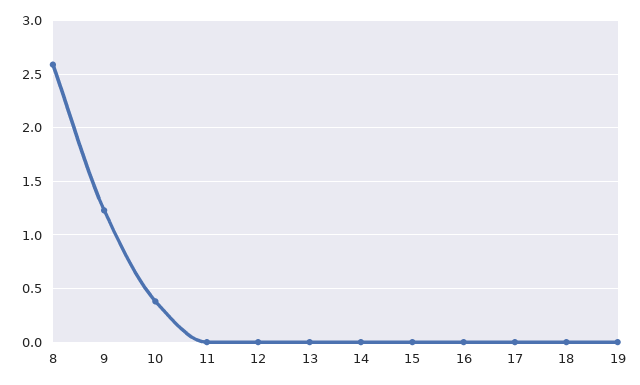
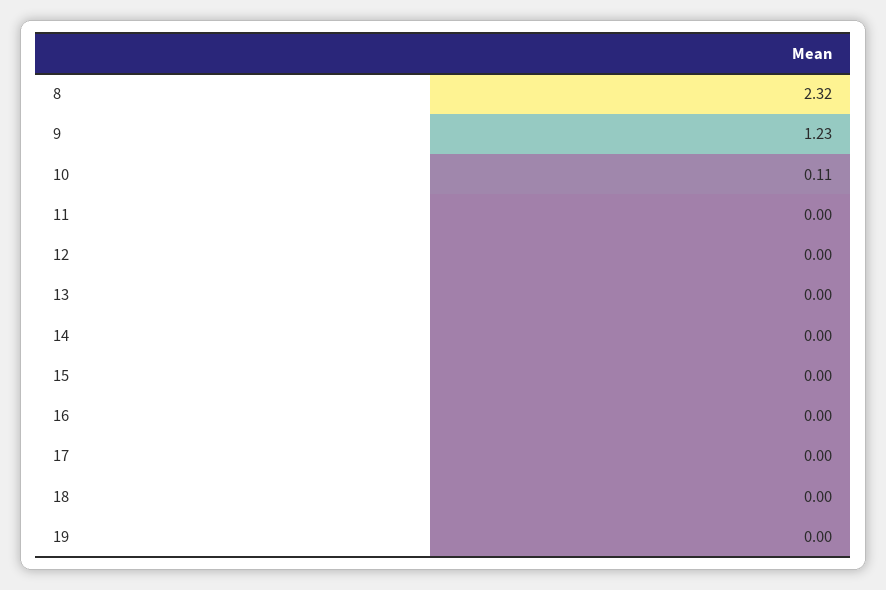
  {
-   "8": 2.6,
+   "8": 2.32,
    "9": 1.23,
-   "10": 0.4,
+   "10": 0.11,
    "11": 0,
    "12": 0,
    "13": 0,
    "14": 0,
    "15": 0,
    "16": 0,
    "17": 0,
    "18": 0,
    "19": 0
  }

